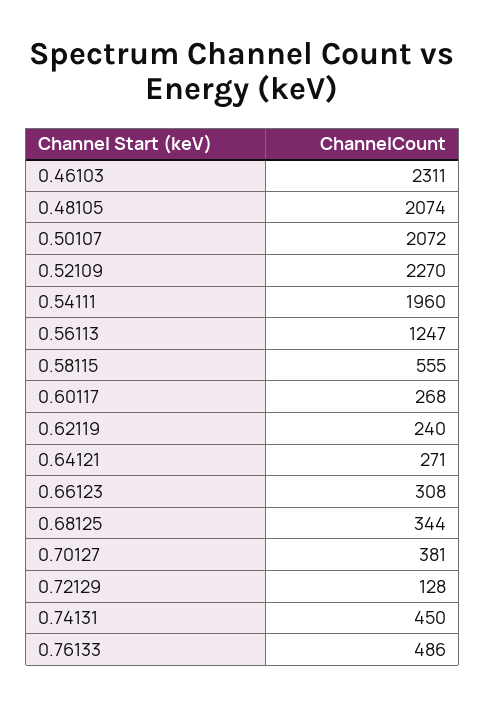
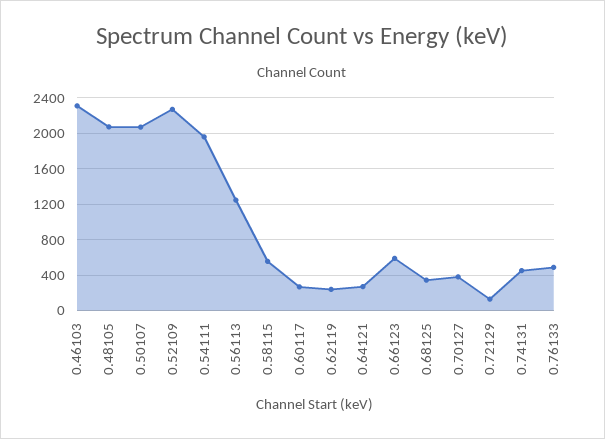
  {
    "0.46103": 2311,
    "0.48105": 2074,
    "0.50107": 2072,
    "0.52109": 2270,
    "0.54111": 1960,
    "0.56113": 1247,
    "0.58115": 555,
    "0.60117": 268,
    "0.62119": 240,
    "0.64121": 271,
-   "0.66123": 308,
+   "0.66123": 600,
    "0.68125": 344,
    "0.70127": 381,
    "0.72129": 128,
    "0.74131": 450,
    "0.76133": 486
  }

